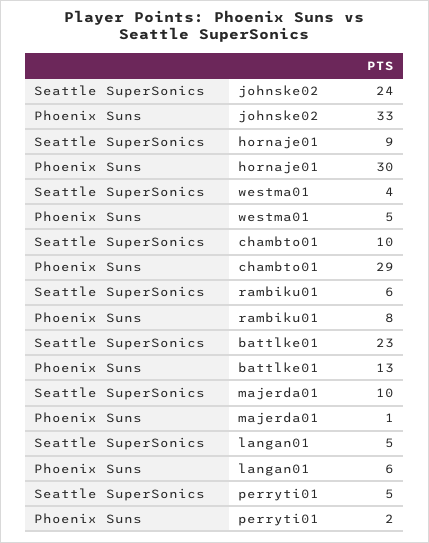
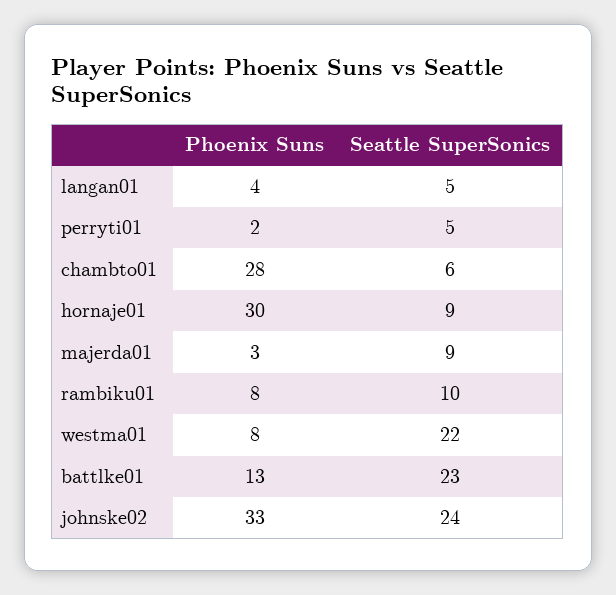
  {
    "Seattle SuperSonics": {
      "johnske02": 24,
      "hornaje01": 9,
-     "westma01": 4,
+     "westma01": 22,
-     "chambto01": 10,
+     "chambto01": 6,
-     "rambiku01": 6,
+     "rambiku01": 10,
      "battlke01": 23,
-     "majerda01": 10,
+     "majerda01": 9,
      "langan01": 5,
      "perryti01": 5
    },
    "Phoenix Suns": {
      "johnske02": 33,
      "hornaje01": 30,
-     "westma01": 5,
+     "westma01": 8,
-     "chambto01": 29,
+     "chambto01": 28,
      "rambiku01": 8,
      "battlke01": 13,
-     "majerda01": 1,
+     "majerda01": 3,
-     "langan01": 6,
+     "langan01": 4,
      "perryti01": 2
    }
  }

